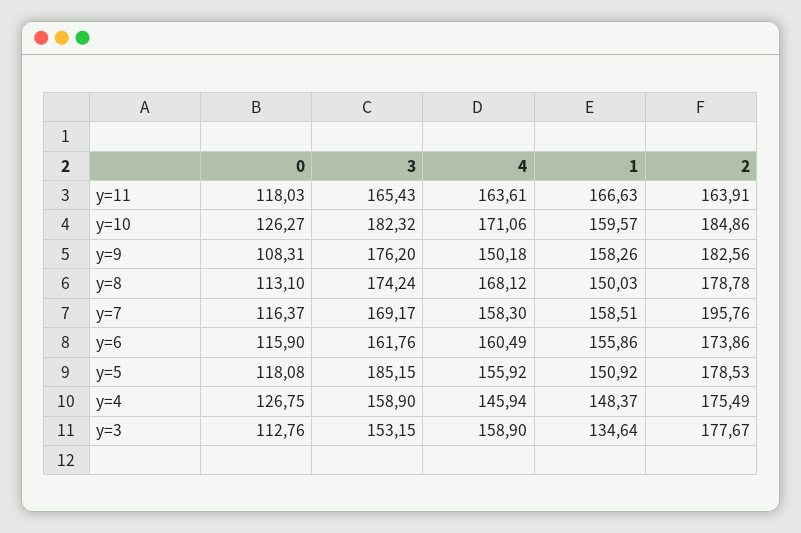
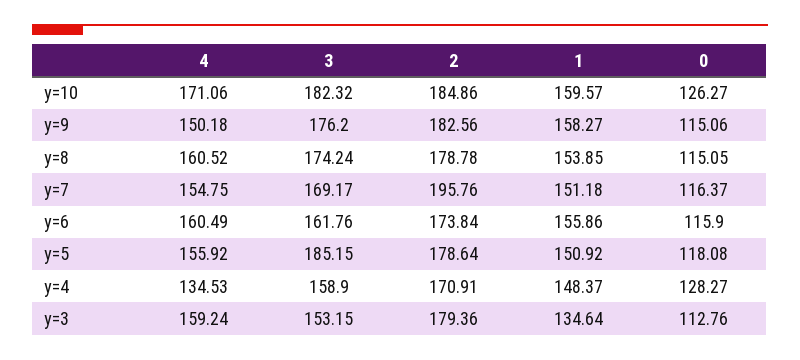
  {
    "0": {
-     "y=11": 118.03,
      "y=10": 126.27,
-     "y=9": 108.31,
+     "y=9": 115.06,
-     "y=8": 113.1,
+     "y=8": 115.05,
      "y=7": 116.37,
      "y=6": 115.9,
      "y=5": 118.08,
-     "y=4": 126.75,
+     "y=4": 128.27,
      "y=3": 112.76
    },
    "3": {
-     "y=11": 165.43,
      "y=10": 182.32,
      "y=9": 176.2,
      "y=8": 174.24,
      "y=7": 169.17,
      "y=6": 161.76,
      "y=5": 185.15,
      "y=4": 158.9,
      "y=3": 153.15
    },
    "4": {
-     "y=11": 163.61,
      "y=10": 171.06,
      "y=9": 150.18,
-     "y=8": 168.12,
+     "y=8": 160.52,
-     "y=7": 158.3,
+     "y=7": 154.75,
      "y=6": 160.49,
      "y=5": 155.92,
-     "y=4": 145.94,
+     "y=4": 134.53,
-     "y=3": 158.9
+     "y=3": 159.24
    },
    "1": {
-     "y=11": 166.63,
      "y=10": 159.57,
-     "y=9": 158.26,
+     "y=9": 158.27,
-     "y=8": 150.03,
+     "y=8": 153.85,
-     "y=7": 158.51,
+     "y=7": 151.18,
      "y=6": 155.86,
      "y=5": 150.92,
      "y=4": 148.37,
      "y=3": 134.64
    },
    "2": {
-     "y=11": 163.91,
      "y=10": 184.86,
      "y=9": 182.56,
      "y=8": 178.78,
      "y=7": 195.76,
-     "y=6": 173.86,
+     "y=6": 173.84,
-     "y=5": 178.53,
+     "y=5": 178.64,
-     "y=4": 175.49,
+     "y=4": 170.91,
-     "y=3": 177.67
+     "y=3": 179.36
    }
  }

